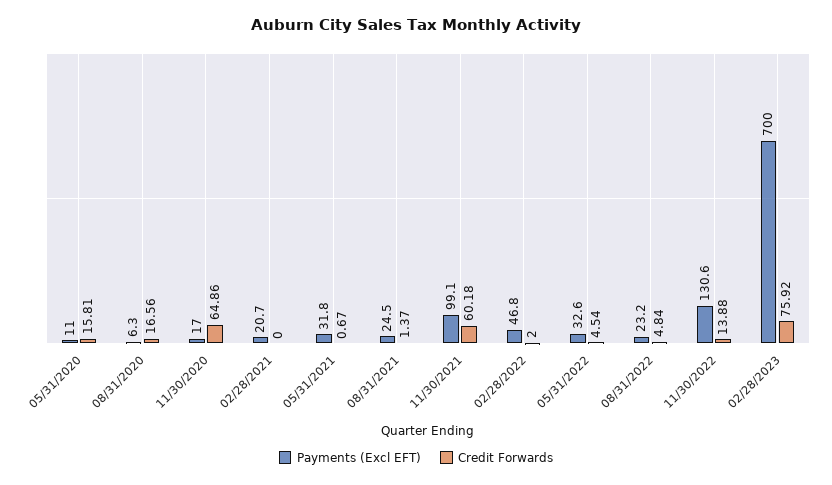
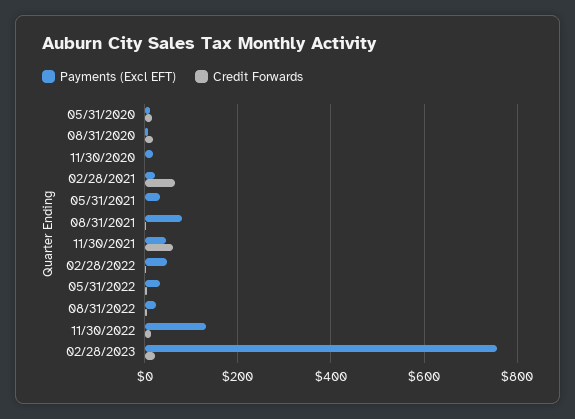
  {
    "Payments (Excl EFT)": {
      "05/31/2020": 11,
      "08/31/2020": 6.3,
      "11/30/2020": 17,
      "02/28/2021": 20.7,
      "05/31/2021": 31.8,
-     "08/31/2021": 24.5,
+     "08/31/2021": 80,
-     "11/30/2021": 99.1,
+     "11/30/2021": 40,
      "02/28/2022": 46.8,
      "05/31/2022": 32.6,
      "08/31/2022": 23.2,
      "11/30/2022": 130.6,
-     "02/28/2023": 700
+     "02/28/2023": 760
    },
    "Credit Forwards": {
      "05/31/2020": 15.81,
      "08/31/2020": 16.56,
-     "11/30/2020": 64.86,
+     "11/30/2020": 0,
-     "02/28/2021": 0,
+     "02/28/2021": 60,
      "05/31/2021": 0.67,
      "08/31/2021": 1.37,
      "11/30/2021": 60.18,
      "02/28/2022": 2,
      "05/31/2022": 4.54,
      "08/31/2022": 4.84,
      "11/30/2022": 13.88,
-     "02/28/2023": 75.92
+     "02/28/2023": 20
    }
  }

